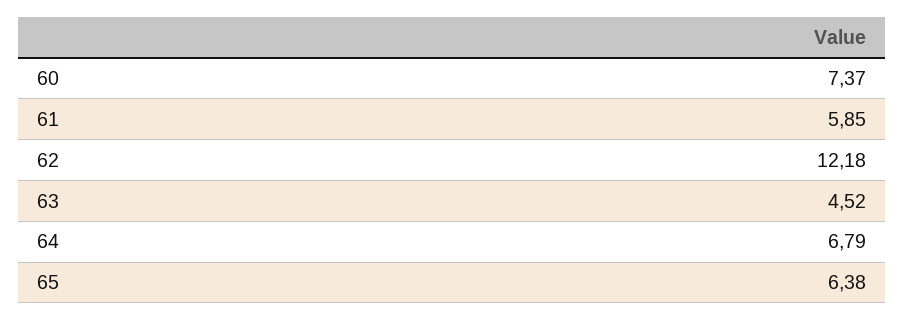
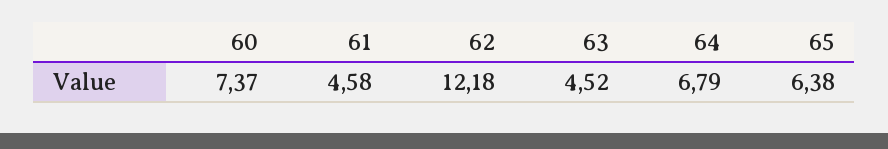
  {
    "60": 7.37,
-   "61": 5.85,
+   "61": 4.58,
    "62": 12.18,
    "63": 4.52,
    "64": 6.79,
    "65": 6.38
  }

